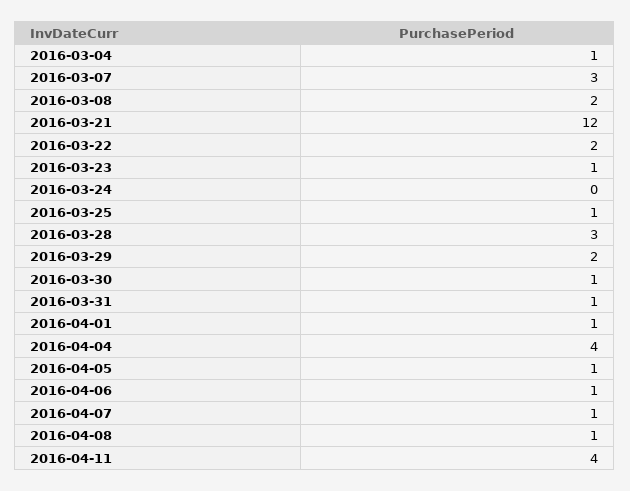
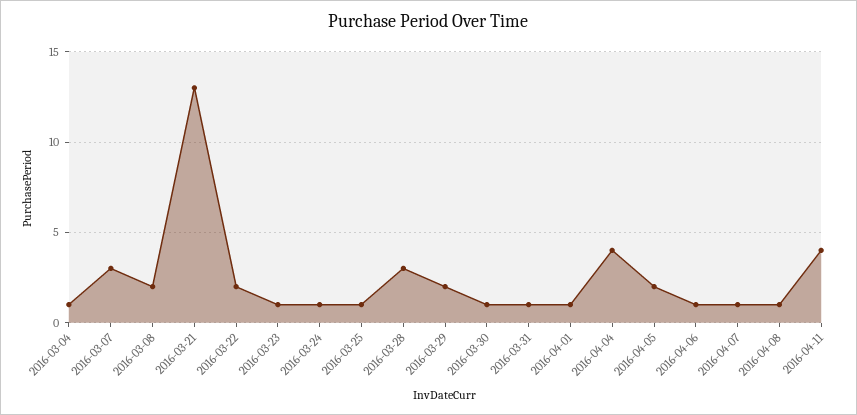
  {
    "2016-03-04": 1,
    "2016-03-07": 3,
    "2016-03-08": 2,
-   "2016-03-21": 12,
+   "2016-03-21": 13,
    "2016-03-22": 2,
    "2016-03-23": 1,
-   "2016-03-24": 0,
+   "2016-03-24": 1,
    "2016-03-25": 1,
    "2016-03-28": 3,
    "2016-03-29": 2,
    "2016-03-30": 1,
    "2016-03-31": 1,
    "2016-04-01": 1,
    "2016-04-04": 4,
-   "2016-04-05": 1,
+   "2016-04-05": 2,
    "2016-04-06": 1,
    "2016-04-07": 1,
    "2016-04-08": 1,
    "2016-04-11": 4
  }

